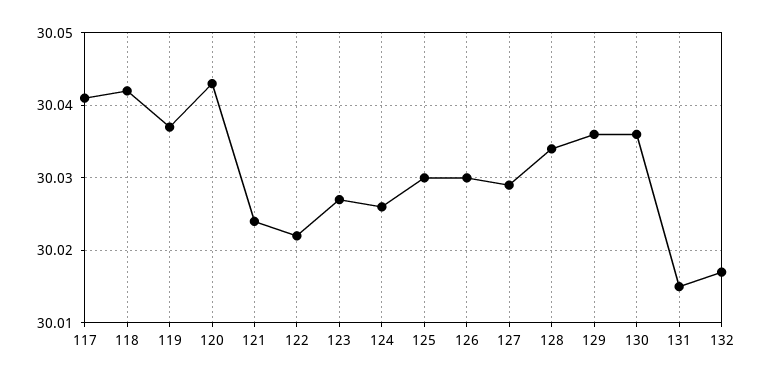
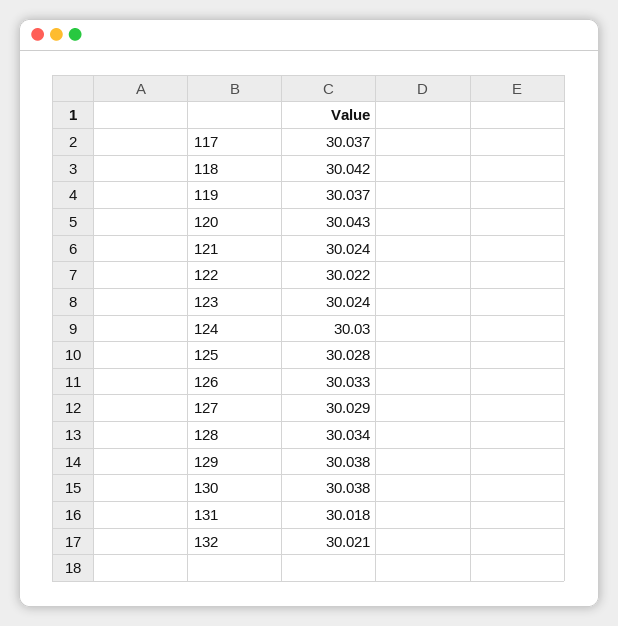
  {
-   "117": 30.041,
+   "117": 30.037,
    "118": 30.042,
    "119": 30.037,
    "120": 30.043,
    "121": 30.024,
    "122": 30.022,
-   "123": 30.027,
+   "123": 30.024,
-   "124": 30.026,
+   "124": 30.03,
-   "125": 30.03,
+   "125": 30.028,
-   "126": 30.03,
+   "126": 30.033,
    "127": 30.029,
    "128": 30.034,
-   "129": 30.036,
+   "129": 30.038,
-   "130": 30.036,
+   "130": 30.038,
-   "131": 30.015,
+   "131": 30.018,
-   "132": 30.017
+   "132": 30.021
  }

